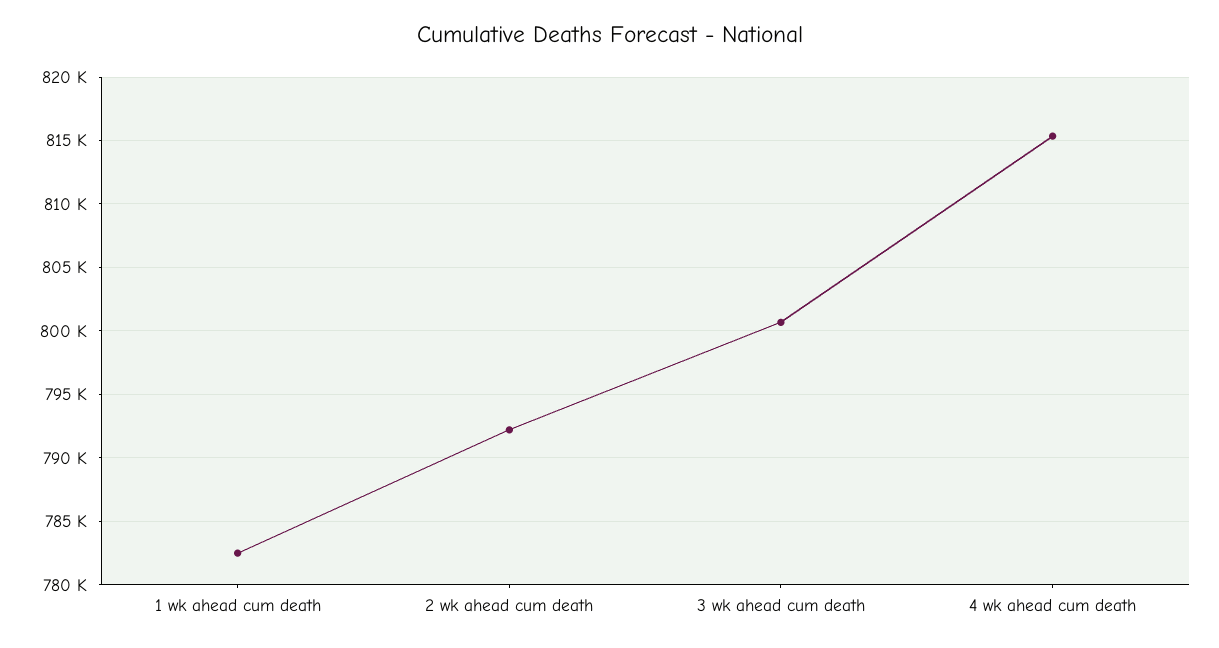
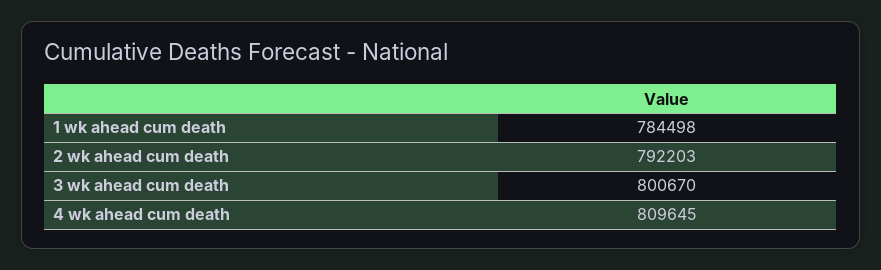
  {
-   "1 wk ahead cum death": 782500,
+   "1 wk ahead cum death": 784498,
    "2 wk ahead cum death": 792203,
    "3 wk ahead cum death": 800670,
-   "4 wk ahead cum death": 815500
+   "4 wk ahead cum death": 809645
  }

